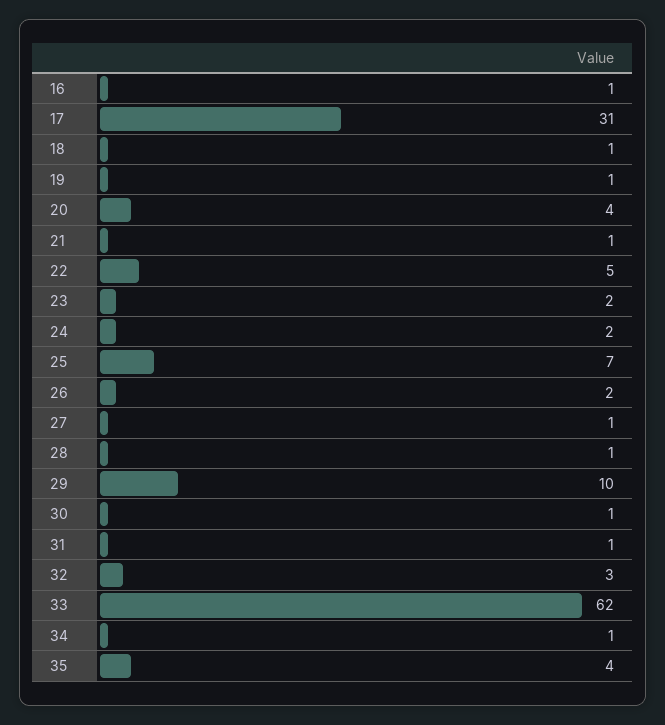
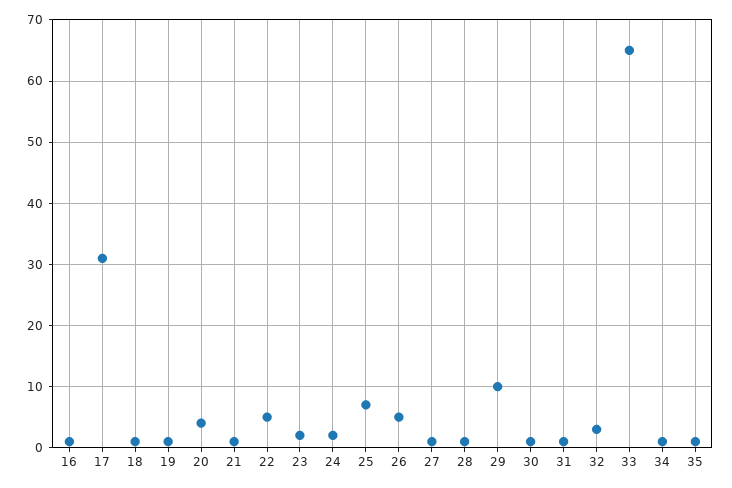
  {
    "16": 1,
    "17": 31,
    "18": 1,
    "19": 1,
    "20": 4,
    "21": 1,
    "22": 5,
    "23": 2,
    "24": 2,
    "25": 7,
-   "26": 2,
+   "26": 5,
    "27": 1,
    "28": 1,
    "29": 10,
    "30": 1,
    "31": 1,
    "32": 3,
-   "33": 62,
+   "33": 65,
    "34": 1,
-   "35": 4
+   "35": 1
  }

